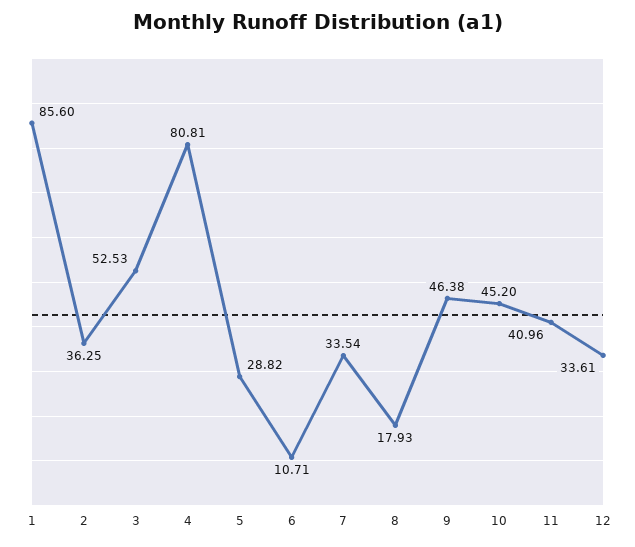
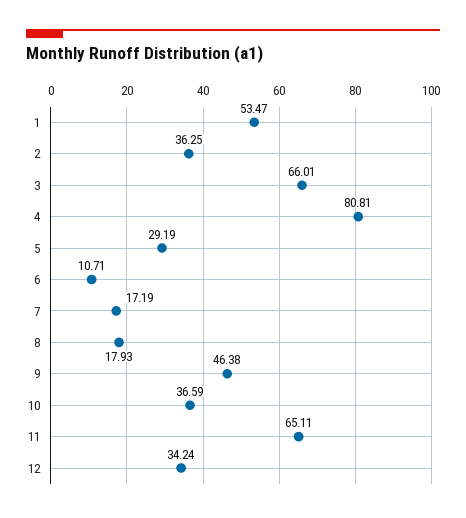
  {
-   "1": 85.6,
+   "1": 53.47,
    "2": 36.25,
-   "3": 52.53,
+   "3": 66.01,
    "4": 80.81,
-   "5": 28.82,
+   "5": 29.19,
    "6": 10.71,
-   "7": 33.54,
+   "7": 17.19,
    "8": 17.93,
    "9": 46.38,
-   "10": 45.2,
+   "10": 36.59,
-   "11": 40.96,
+   "11": 65.11,
-   "12": 33.61
+   "12": 34.24
  }

